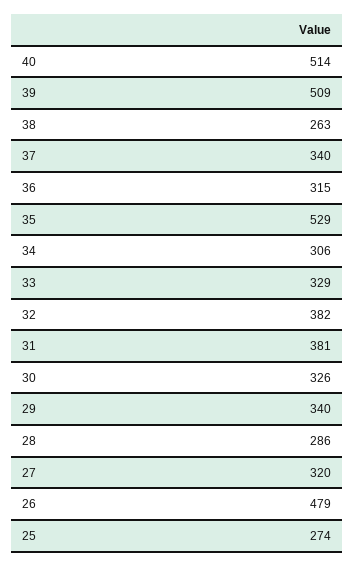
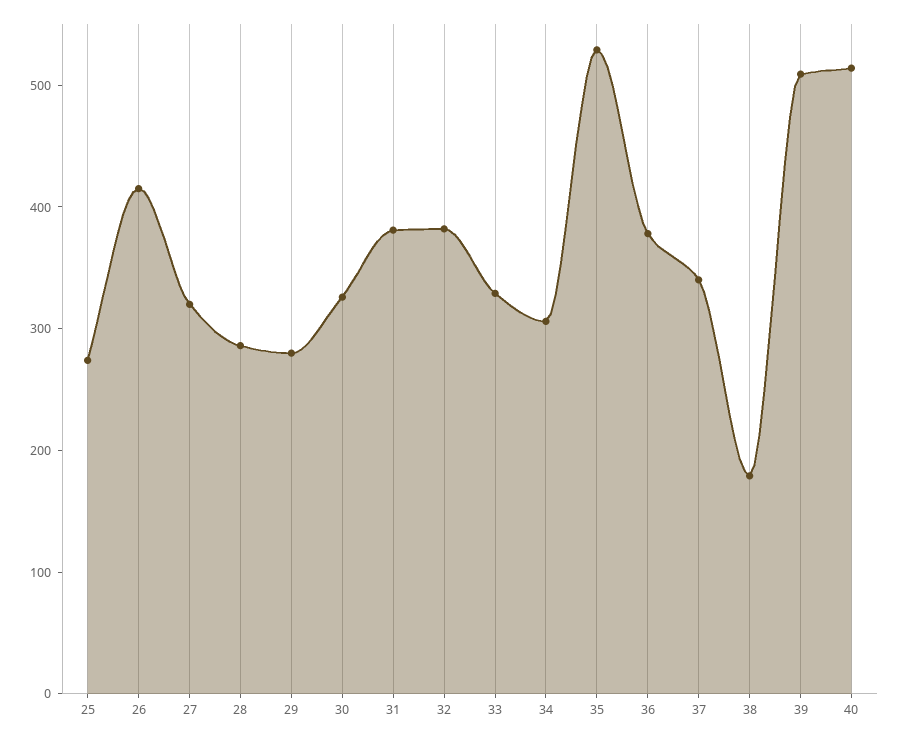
  {
    "40": 514,
    "39": 509,
-   "38": 263,
+   "38": 180,
    "37": 340,
-   "36": 315,
+   "36": 380,
    "35": 529,
    "34": 306,
    "33": 329,
    "32": 382,
    "31": 381,
    "30": 326,
-   "29": 340,
+   "29": 280,
    "28": 286,
    "27": 320,
-   "26": 479,
+   "26": 420,
    "25": 274
  }

